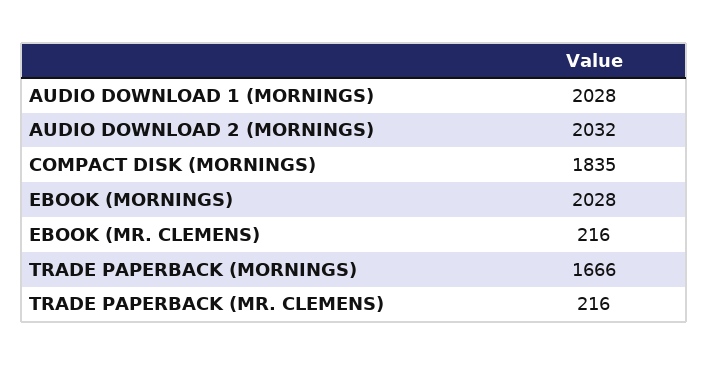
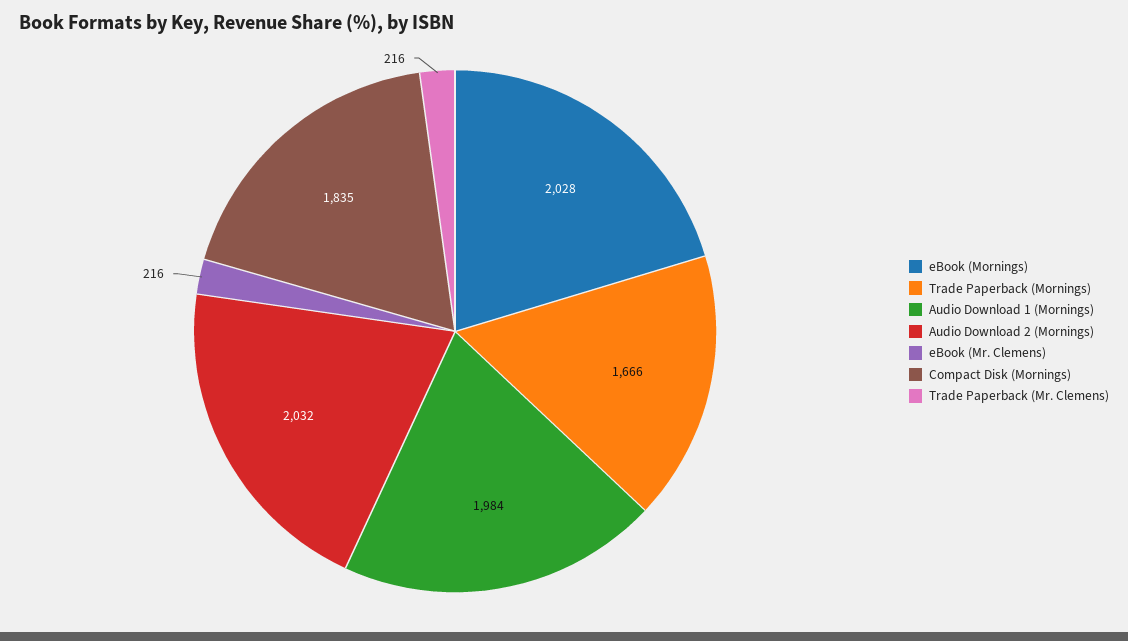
  {
-   "AUDIO DOWNLOAD 1 (MORNINGS)": 2028,
+   "AUDIO DOWNLOAD 1 (MORNINGS)": 1984,
    "AUDIO DOWNLOAD 2 (MORNINGS)": 2032,
    "COMPACT DISK (MORNINGS)": 1835,
    "EBOOK (MORNINGS)": 2028,
    "EBOOK (MR. CLEMENS)": 216,
    "TRADE PAPERBACK (MORNINGS)": 1666,
    "TRADE PAPERBACK (MR. CLEMENS)": 216
  }

